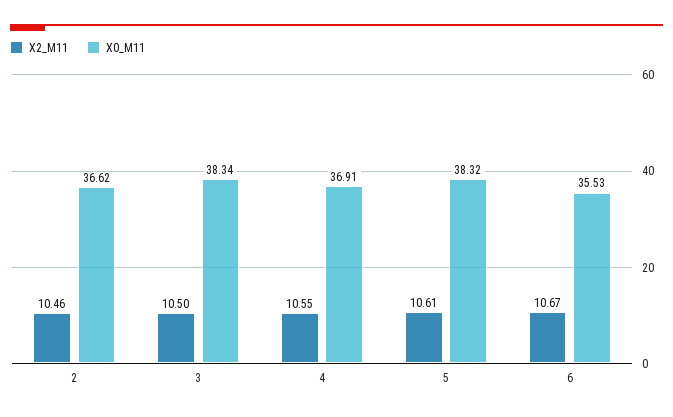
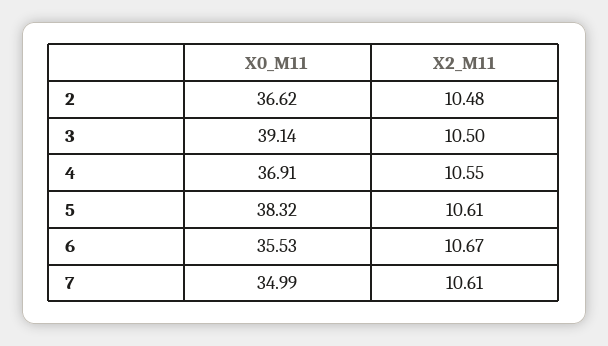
  {
    "X2_M11": {
-     "2": 10.46,
+     "2": 10.48,
      "3": 10.5,
      "4": 10.55,
      "5": 10.61,
-     "6": 10.67
+     "6": 10.67,
+     "7": 10.61
    },
    "X0_M11": {
      "2": 36.62,
-     "3": 38.34,
+     "3": 39.14,
      "4": 36.91,
      "5": 38.32,
-     "6": 35.53
+     "6": 35.53,
+     "7": 34.99
    }
  }

